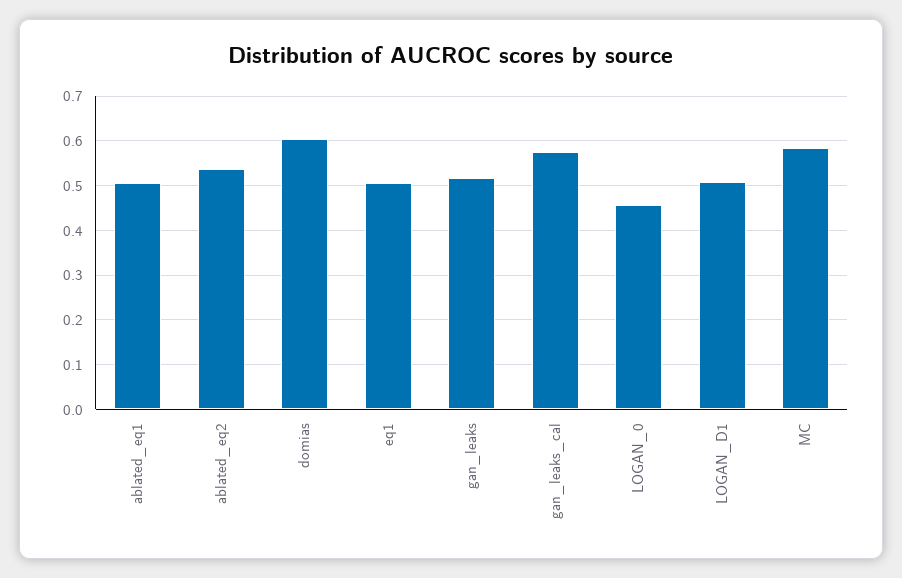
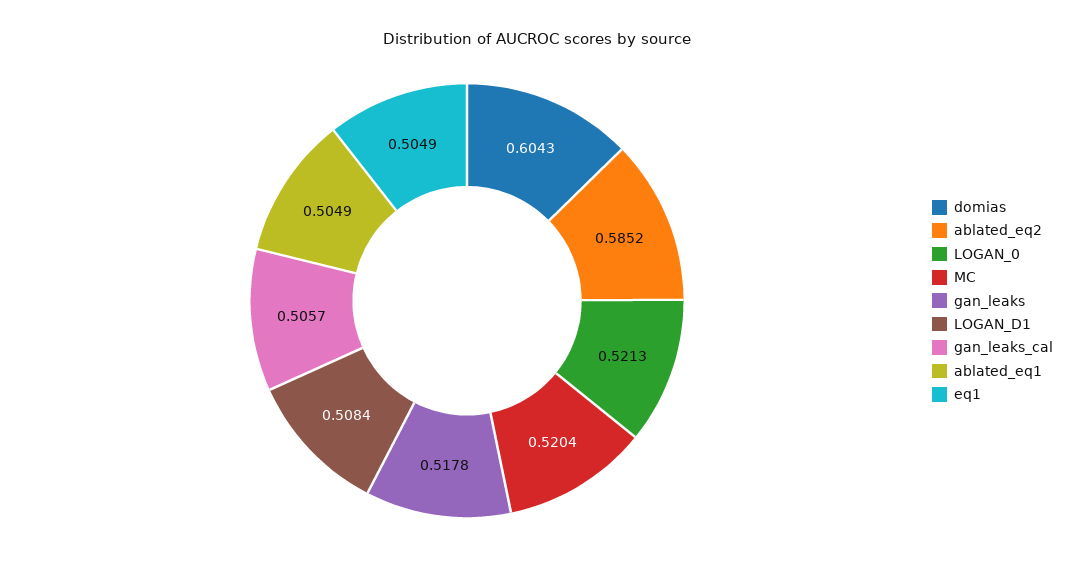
  {
    "ablated_eq1": 0.5049,
-   "ablated_eq2": 0.54,
+   "ablated_eq2": 0.5852,
    "domias": 0.6043,
    "eq1": 0.5049,
    "gan_leaks": 0.5178,
-   "gan_leaks_cal": 0.58,
+   "gan_leaks_cal": 0.5057,
-   "LOGAN_0": 0.46,
+   "LOGAN_0": 0.5213,
    "LOGAN_D1": 0.5084,
-   "MC": 0.58
+   "MC": 0.5204
  }

